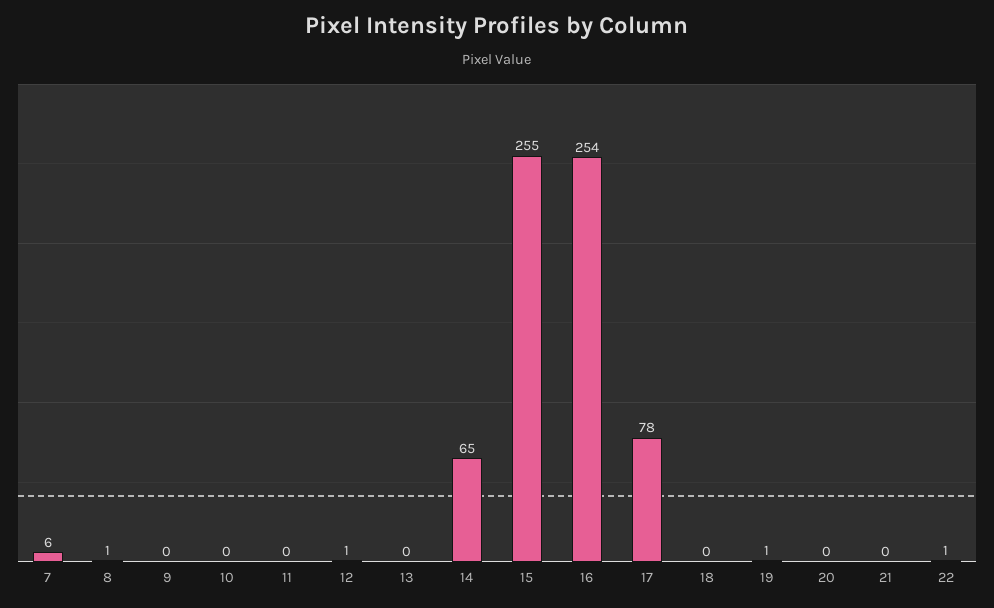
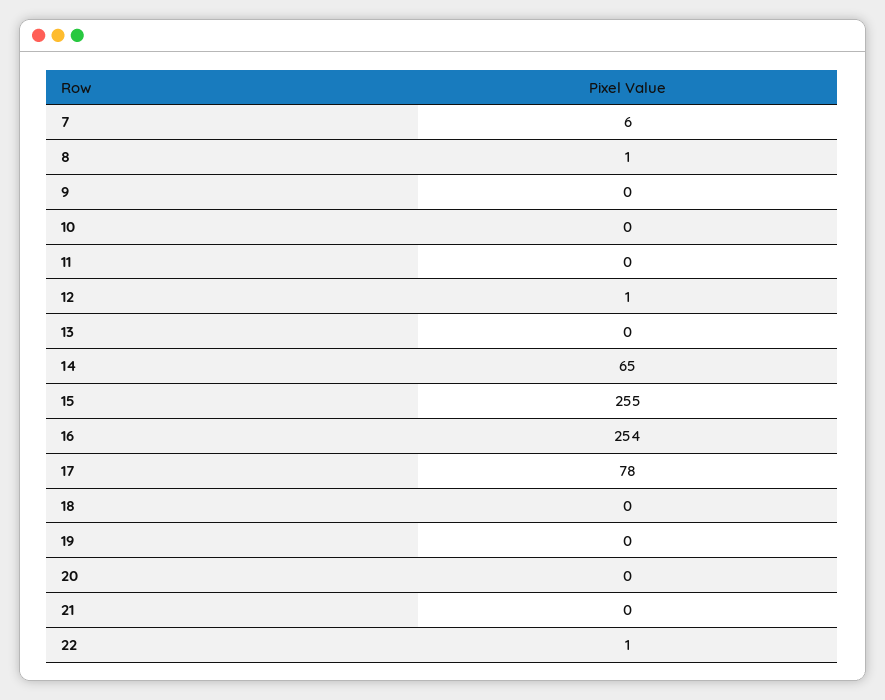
  {
    "7": 6,
    "8": 1,
    "9": 0,
    "10": 0,
    "11": 0,
    "12": 1,
    "13": 0,
    "14": 65,
    "15": 255,
    "16": 254,
    "17": 78,
    "18": 0,
-   "19": 1,
+   "19": 0,
    "20": 0,
    "21": 0,
    "22": 1
  }

